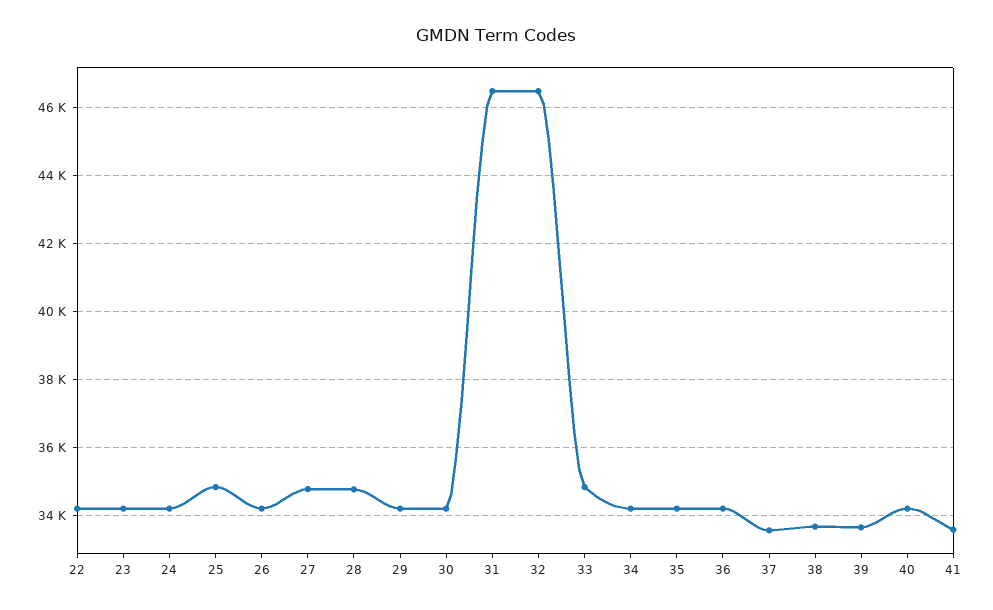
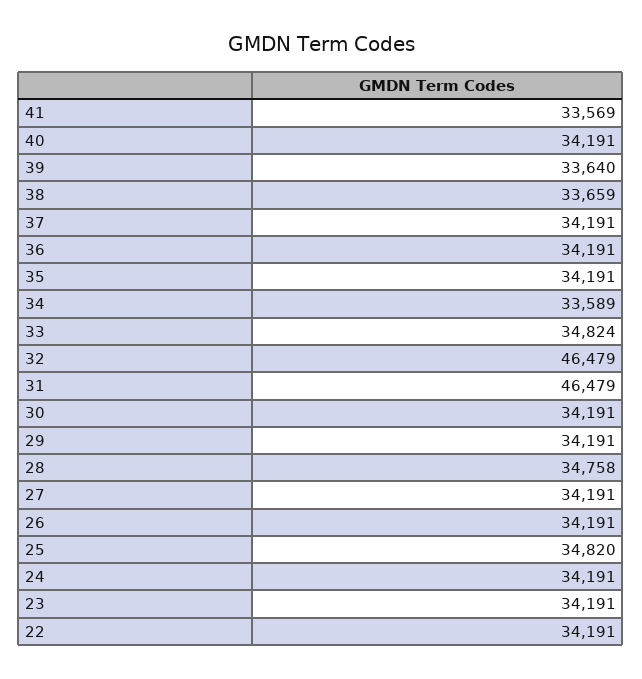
  {
    "22": 34191,
    "23": 34191,
    "24": 34191,
    "25": 34820,
    "26": 34191,
-   "27": 34800,
+   "27": 34191,
    "28": 34758,
    "29": 34191,
    "30": 34191,
    "31": 46479,
    "32": 46479,
    "33": 34824,
-   "34": 34200,
+   "34": 33589,
    "35": 34191,
    "36": 34191,
-   "37": 33600,
+   "37": 34191,
    "38": 33659,
    "39": 33640,
    "40": 34191,
    "41": 33569
  }

